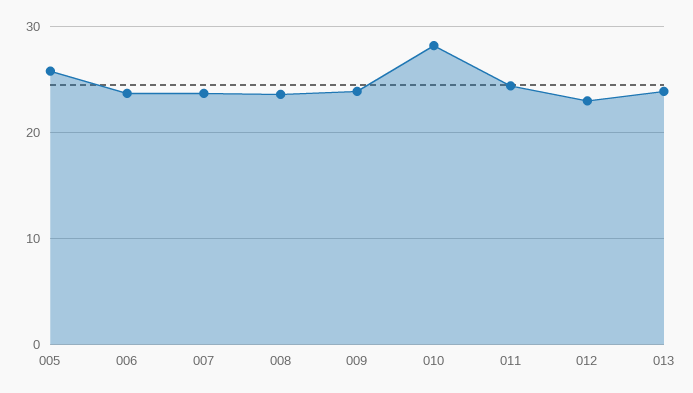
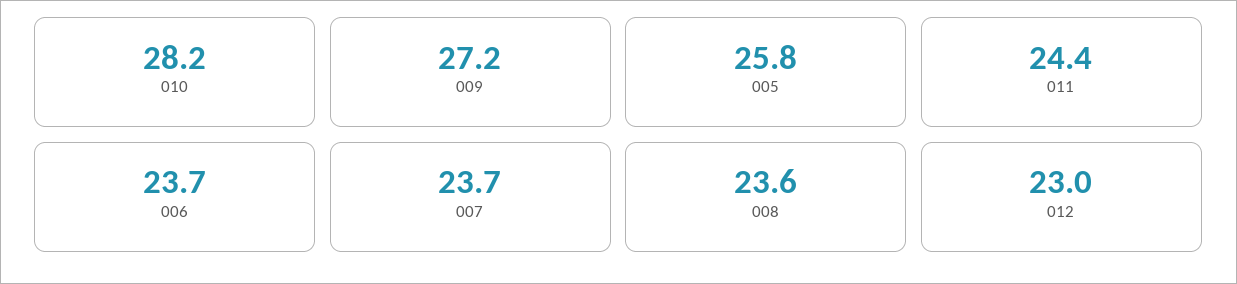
  {
    "005": 25.8,
    "006": 23.7,
    "007": 23.7,
    "008": 23.6,
-   "009": 24,
+   "009": 27.2,
    "010": 28.2,
    "011": 24.4,
-   "012": 23,
+   "012": 23
-   "013": 24
  }

